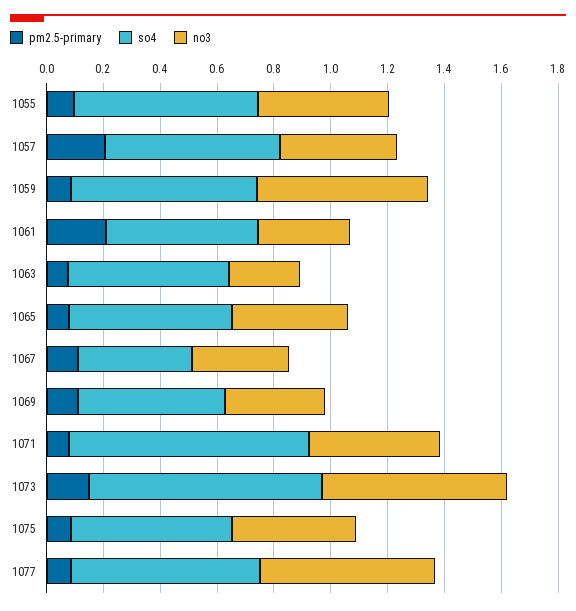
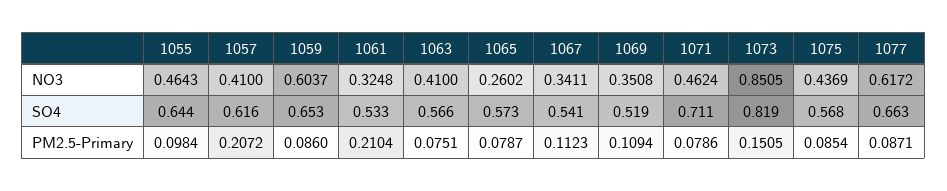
  {
    "pm2.5-primary": {
      "1055": 0.0984,
      "1057": 0.2072,
      "1059": 0.086,
      "1061": 0.2104,
      "1063": 0.0751,
      "1065": 0.0787,
      "1067": 0.1123,
      "1069": 0.1094,
      "1071": 0.0786,
      "1073": 0.1505,
      "1075": 0.0854,
      "1077": 0.0871
    },
    "so4": {
      "1055": 0.644,
      "1057": 0.616,
      "1059": 0.653,
      "1061": 0.533,
      "1063": 0.566,
      "1065": 0.573,
-     "1067": 0.4,
+     "1067": 0.541,
      "1069": 0.519,
-     "1071": 0.85,
+     "1071": 0.711,
      "1073": 0.819,
      "1075": 0.568,
      "1077": 0.663
    },
    "no3": {
      "1055": 0.4643,
      "1057": 0.41,
      "1059": 0.6037,
      "1061": 0.3248,
-     "1063": 0.25,
+     "1063": 0.41,
-     "1065": 0.4,
+     "1065": 0.2602,
      "1067": 0.3411,
      "1069": 0.3508,
      "1071": 0.4624,
-     "1073": 0.65,
+     "1073": 0.8505,
      "1075": 0.4369,
      "1077": 0.6172
    }
  }

